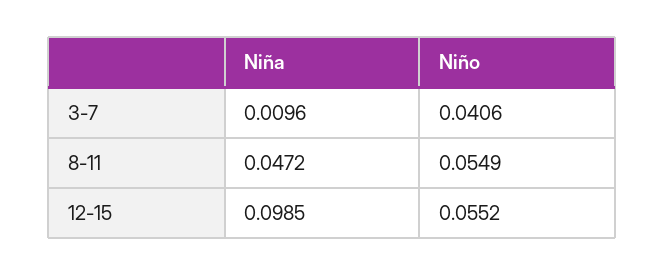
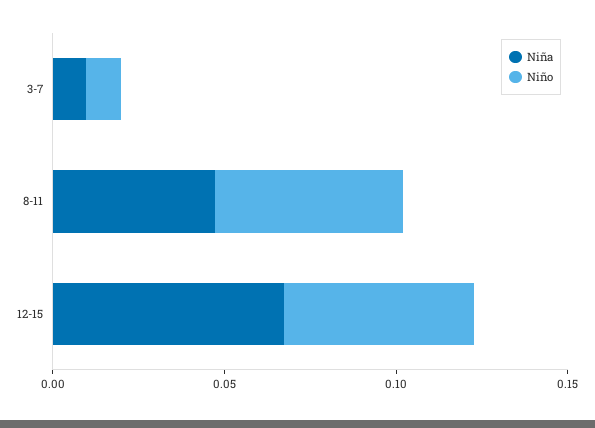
  {
    "Niña": {
      "3-7": 0.0096,
      "8-11": 0.0472,
-     "12-15": 0.0985
+     "12-15": 0.07
    },
    "Niño": {
-     "3-7": 0.0406,
+     "3-7": 0.01,
      "8-11": 0.0549,
      "12-15": 0.0552
    }
  }

